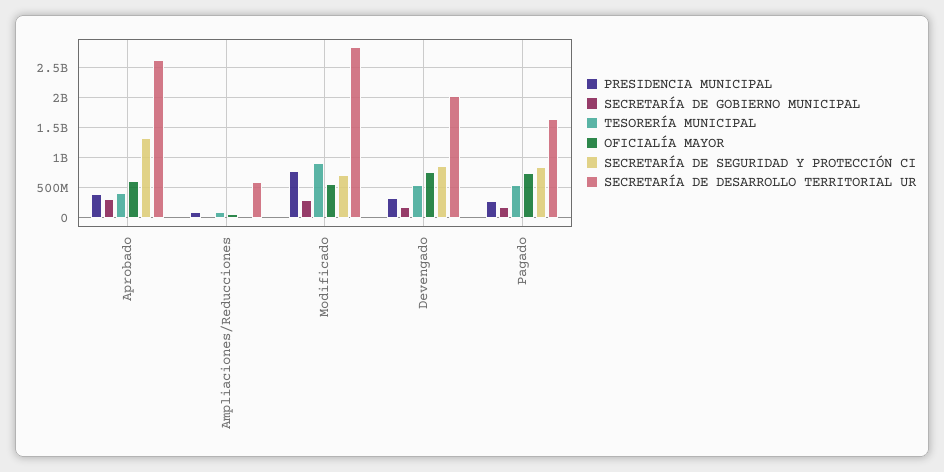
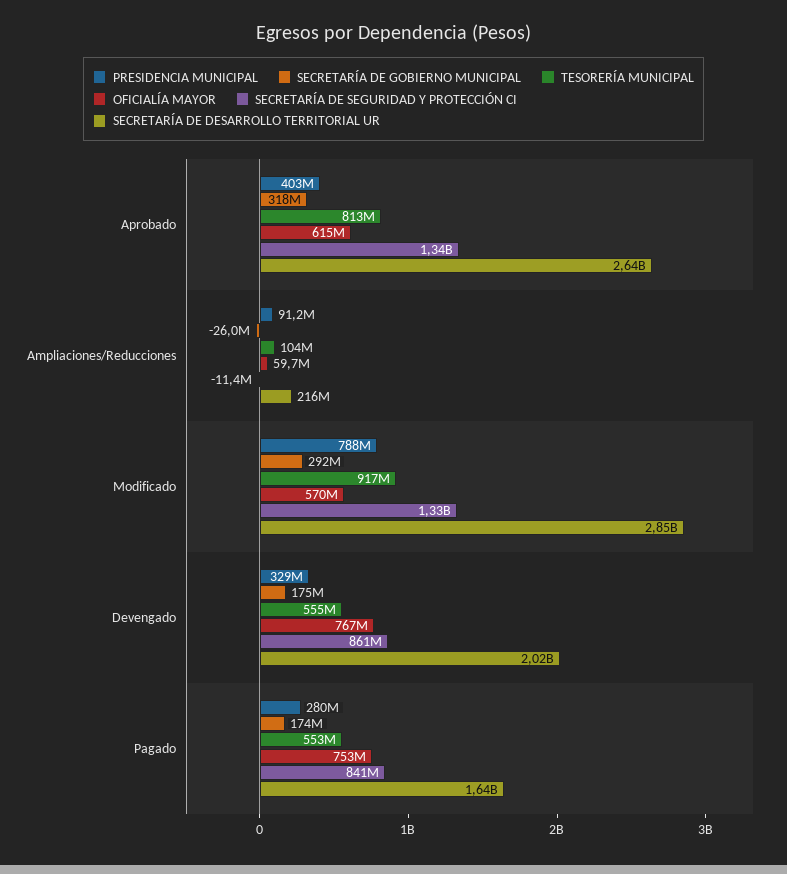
  {
    "PRESIDENCIA MUNICIPAL": {
      "Aprobado": 403000000,
      "Ampliaciones/Reducciones": 91200000,
      "Modificado": 788000000,
      "Devengado": 329000000,
      "Pagado": 280000000
    },
    "SECRETARÍA DE GOBIERNO MUNICIPAL": {
      "Aprobado": 318000000,
      "Ampliaciones/Reducciones": -26000000,
      "Modificado": 292000000,
      "Devengado": 175000000,
      "Pagado": 174000000
    },
    "TESORERÍA MUNICIPAL": {
-     "Aprobado": 400000000,
+     "Aprobado": 813000000,
      "Ampliaciones/Reducciones": 104000000,
      "Modificado": 917000000,
      "Devengado": 555000000,
      "Pagado": 553000000
    },
    "OFICIALÍA MAYOR": {
      "Aprobado": 615000000,
      "Ampliaciones/Reducciones": 59700000,
      "Modificado": 570000000,
      "Devengado": 767000000,
      "Pagado": 753000000
    },
    "SECRETARÍA DE SEGURIDAD Y PROTECCIÓN CI": {
      "Aprobado": 1340000000,
      "Ampliaciones/Reducciones": -11400000,
-     "Modificado": 700000000,
+     "Modificado": 1330000000,
      "Devengado": 861000000,
      "Pagado": 841000000
    },
    "SECRETARÍA DE DESARROLLO TERRITORIAL UR": {
      "Aprobado": 2640000000,
-     "Ampliaciones/Reducciones": 600000000,
+     "Ampliaciones/Reducciones": 216000000,
      "Modificado": 2850000000,
      "Devengado": 2020000000,
      "Pagado": 1640000000
    }
  }

